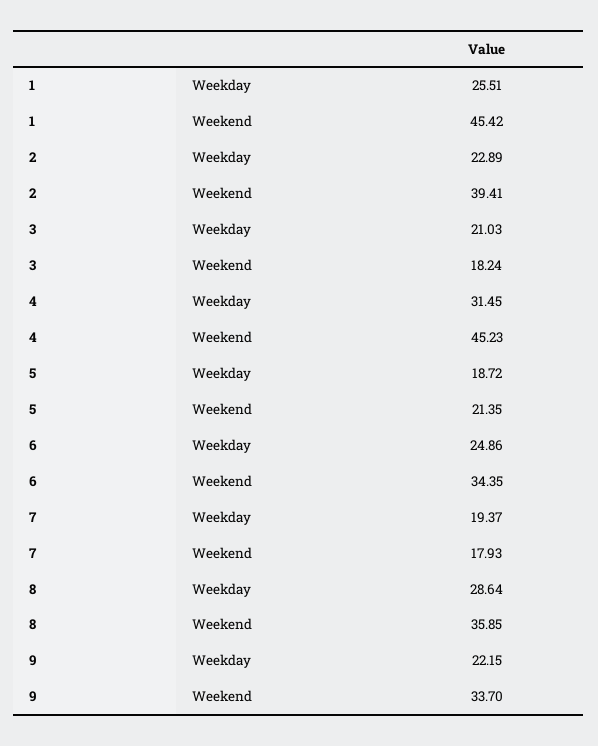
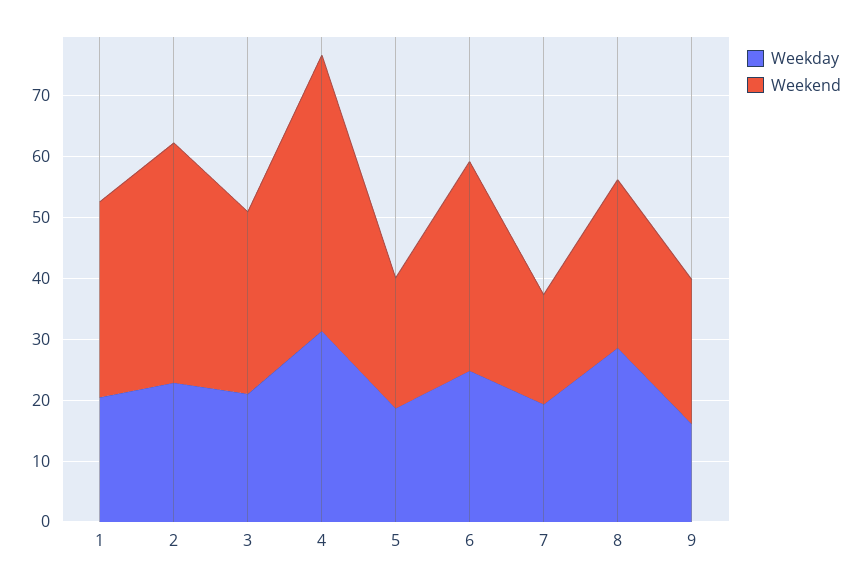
  {
    "Weekday": {
-     "1": 25.51,
+     "1": 20,
      "2": 22.89,
      "3": 21.03,
      "4": 31.45,
      "5": 18.72,
      "6": 24.86,
      "7": 19.37,
      "8": 28.64,
-     "9": 22.15
+     "9": 16
    },
    "Weekend": {
-     "1": 45.42,
+     "1": 32,
      "2": 39.41,
-     "3": 18.24,
+     "3": 30,
      "4": 45.23,
      "5": 21.35,
      "6": 34.35,
      "7": 17.93,
-     "8": 35.85,
+     "8": 28,
-     "9": 33.7
+     "9": 24
    }
  }

